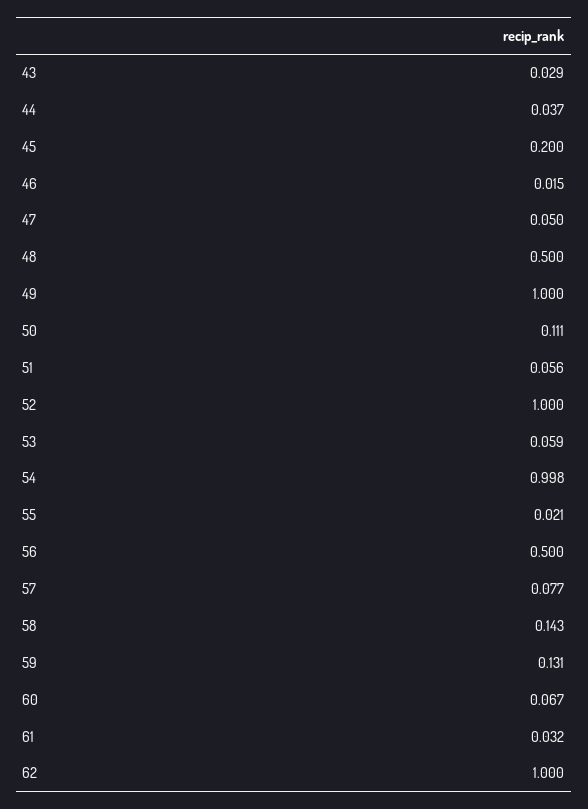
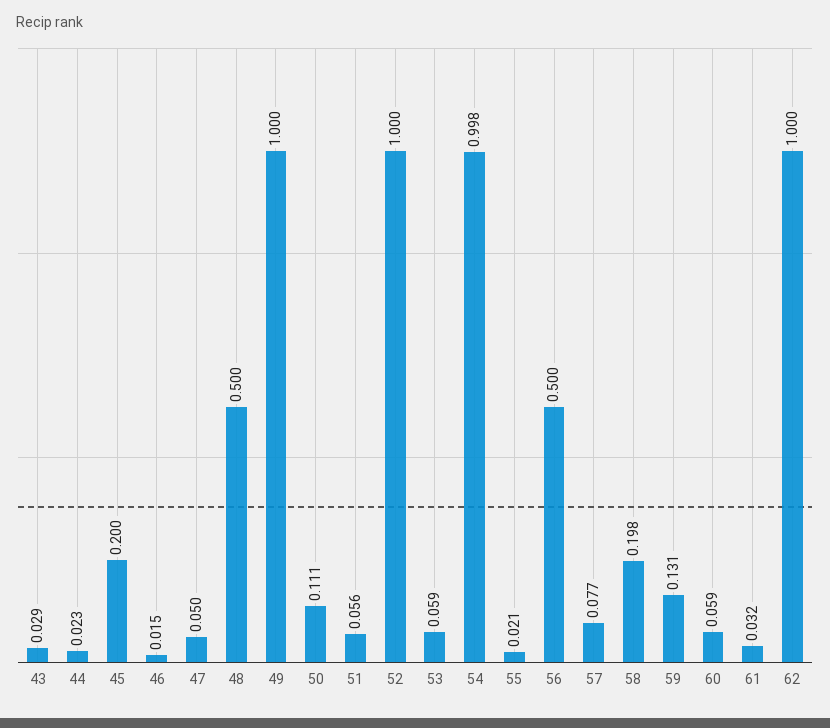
  {
    "43": 0.029,
-   "44": 0.037,
+   "44": 0.023,
    "45": 0.2,
    "46": 0.015,
    "47": 0.05,
    "48": 0.5,
    "49": 1,
    "50": 0.111,
    "51": 0.056,
    "52": 1,
    "53": 0.059,
    "54": 0.998,
    "55": 0.021,
    "56": 0.5,
    "57": 0.077,
-   "58": 0.143,
+   "58": 0.198,
    "59": 0.131,
-   "60": 0.067,
+   "60": 0.059,
    "61": 0.032,
    "62": 1
  }

